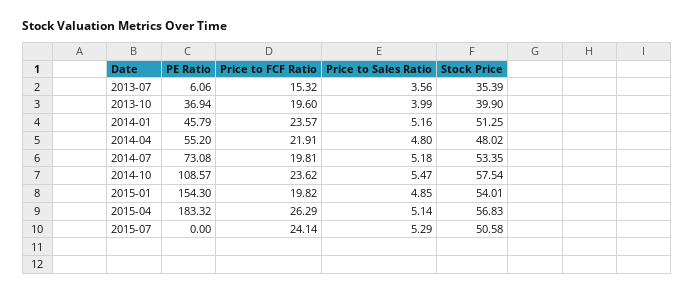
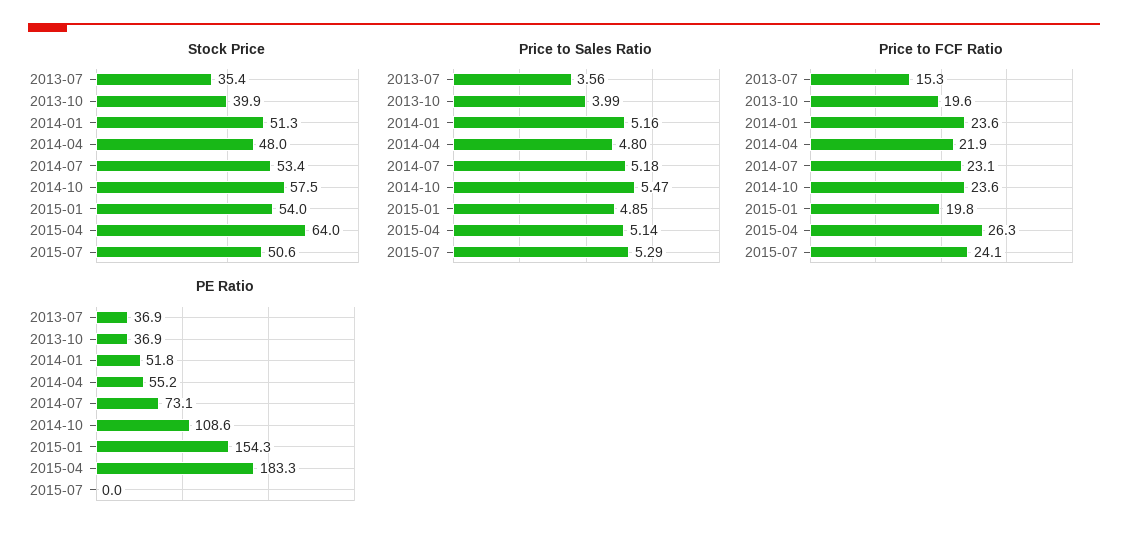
  {
    "PE Ratio": {
-     "2013-07": 6.06,
+     "2013-07": 36.9,
      "2013-10": 36.94,
-     "2014-01": 45.79,
+     "2014-01": 51.8,
      "2014-04": 55.2,
      "2014-07": 73.08,
      "2014-10": 108.57,
      "2015-01": 154.3,
      "2015-04": 183.32,
      "2015-07": 0
    },
    "Price to FCF Ratio": {
      "2013-07": 15.32,
      "2013-10": 19.6,
      "2014-01": 23.57,
      "2014-04": 21.91,
-     "2014-07": 19.81,
+     "2014-07": 23.1,
      "2014-10": 23.62,
      "2015-01": 19.82,
      "2015-04": 26.29,
      "2015-07": 24.14
    },
    "Price to Sales Ratio": {
      "2013-07": 3.56,
      "2013-10": 3.99,
      "2014-01": 5.16,
      "2014-04": 4.8,
      "2014-07": 5.18,
      "2014-10": 5.47,
      "2015-01": 4.85,
      "2015-04": 5.14,
      "2015-07": 5.29
    },
    "Stock Price": {
      "2013-07": 35.39,
      "2013-10": 39.9,
      "2014-01": 51.25,
      "2014-04": 48.02,
      "2014-07": 53.35,
      "2014-10": 57.54,
      "2015-01": 54.01,
-     "2015-04": 56.83,
+     "2015-04": 64,
      "2015-07": 50.58
    }
  }

